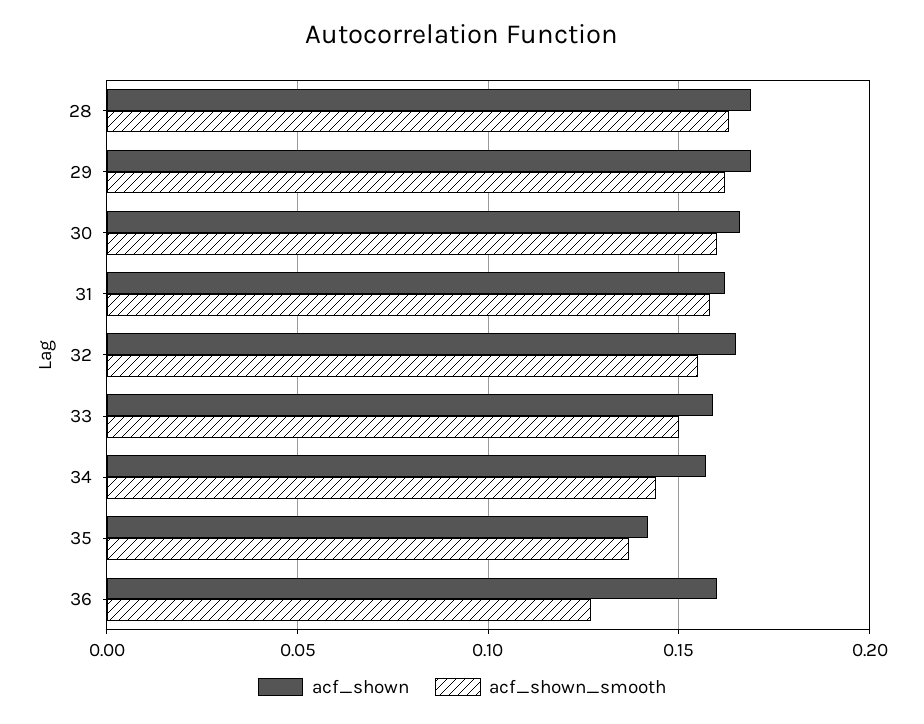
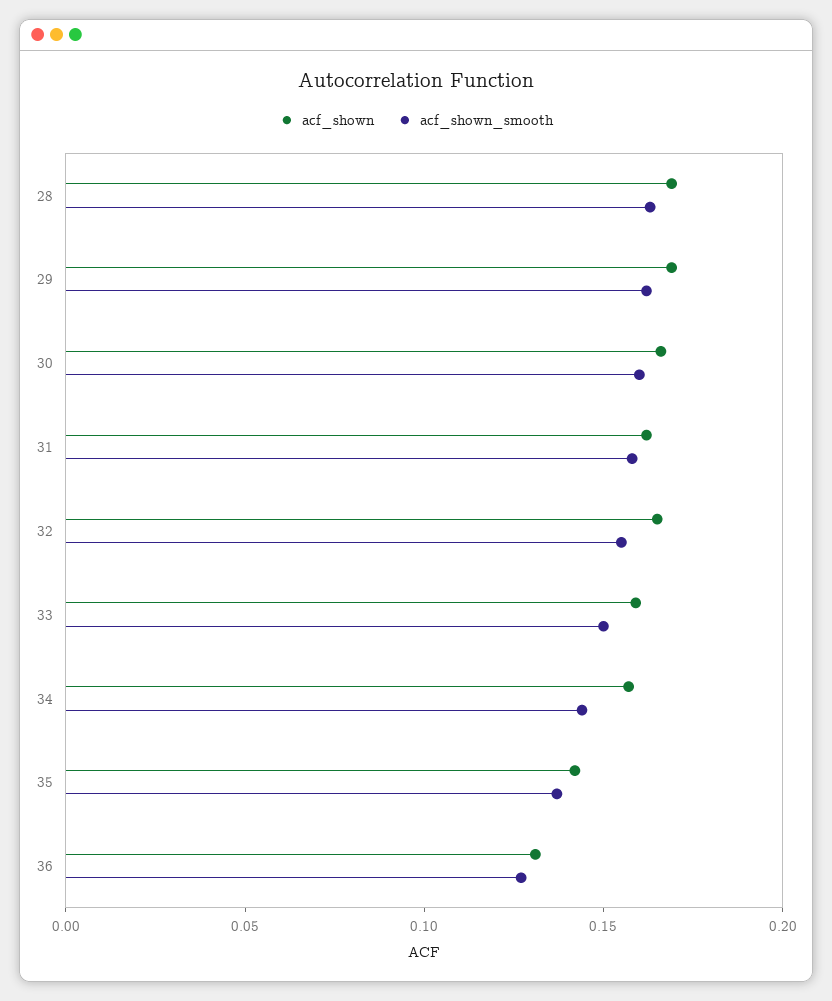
  {
    "acf_shown": {
      "28": 0.17,
      "29": 0.17,
      "30": 0.165,
      "31": 0.16,
      "32": 0.165,
      "33": 0.16,
      "34": 0.155,
      "35": 0.14,
-     "36": 0.16
+     "36": 0.13
    },
    "acf_shown_smooth": {
      "28": 0.165,
      "29": 0.16,
      "30": 0.16,
      "31": 0.16,
      "32": 0.155,
      "33": 0.15,
      "34": 0.145,
      "35": 0.135,
      "36": 0.125
    }
  }

